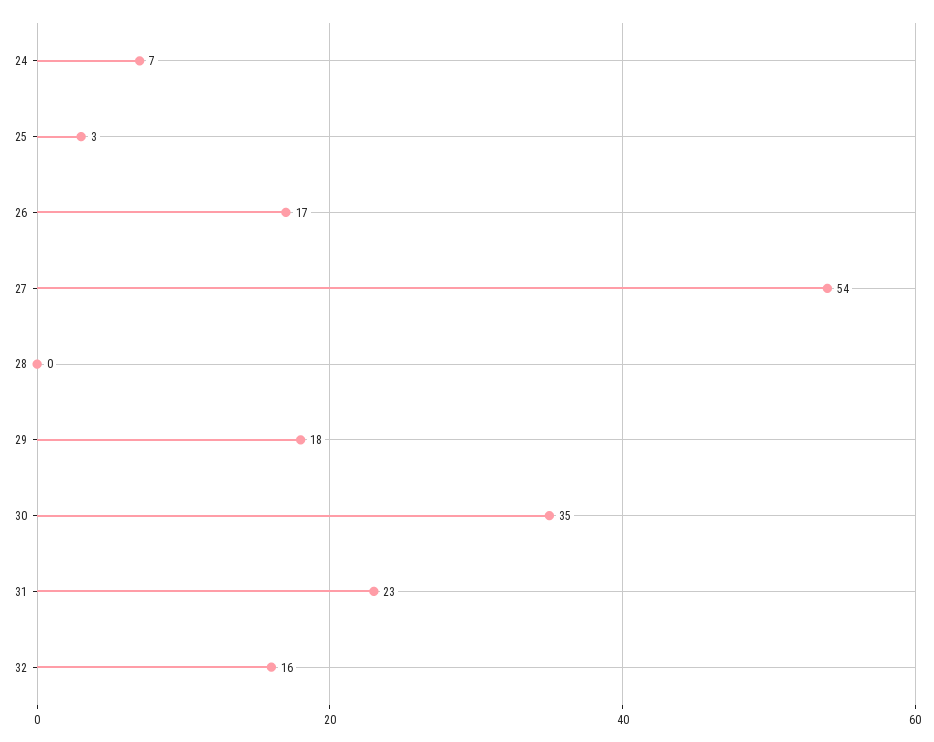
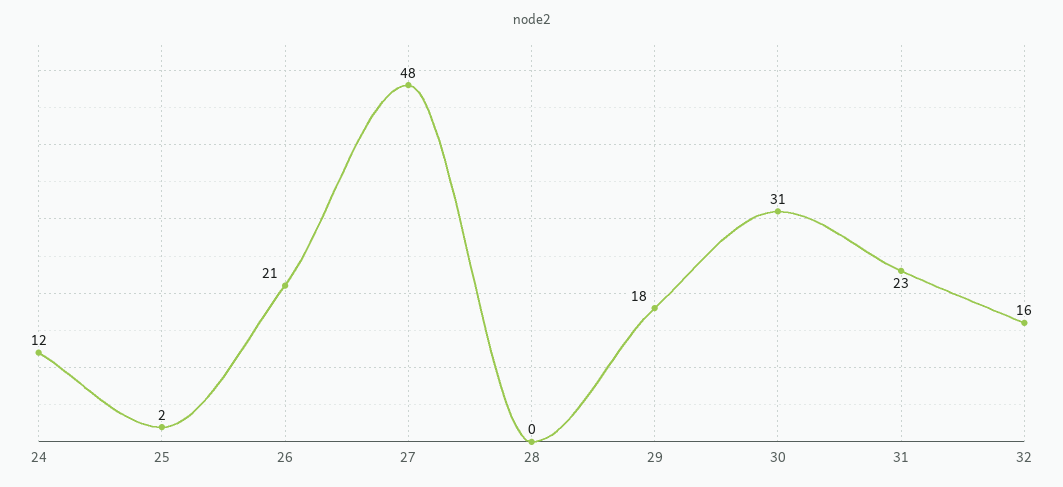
  {
-   "24": 7,
+   "24": 12,
-   "25": 3,
+   "25": 2,
-   "26": 17,
+   "26": 21,
-   "27": 54,
+   "27": 48,
    "28": 0,
    "29": 18,
-   "30": 35,
+   "30": 31,
    "31": 23,
    "32": 16
  }

